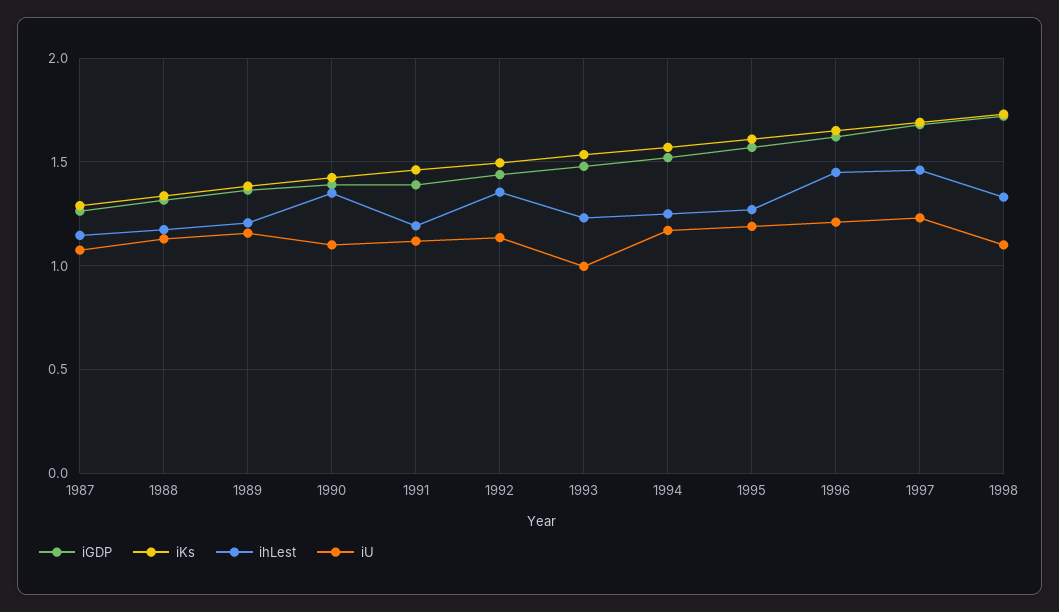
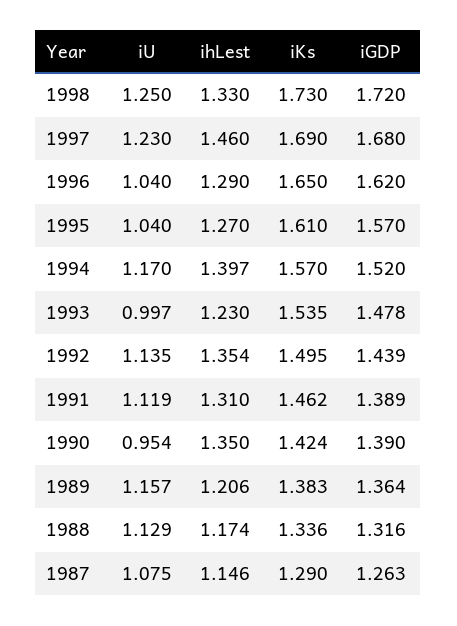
  {
    "iGDP": {
      "1987": 1.263,
      "1988": 1.316,
      "1989": 1.364,
      "1990": 1.39,
      "1991": 1.389,
      "1992": 1.439,
      "1993": 1.478,
      "1994": 1.52,
      "1995": 1.57,
      "1996": 1.62,
      "1997": 1.68,
      "1998": 1.72
    },
    "iKs": {
      "1987": 1.29,
      "1988": 1.336,
      "1989": 1.383,
      "1990": 1.424,
      "1991": 1.462,
      "1992": 1.495,
      "1993": 1.535,
      "1994": 1.57,
      "1995": 1.61,
      "1996": 1.65,
      "1997": 1.69,
      "1998": 1.73
    },
    "ihLest": {
      "1987": 1.146,
      "1988": 1.174,
      "1989": 1.206,
      "1990": 1.35,
-     "1991": 1.2,
+     "1991": 1.31,
      "1992": 1.354,
      "1993": 1.23,
-     "1994": 1.25,
+     "1994": 1.397,
      "1995": 1.27,
-     "1996": 1.45,
+     "1996": 1.29,
      "1997": 1.46,
      "1998": 1.33
    },
    "iU": {
      "1987": 1.075,
      "1988": 1.129,
      "1989": 1.157,
-     "1990": 1.1,
+     "1990": 0.954,
      "1991": 1.119,
      "1992": 1.135,
      "1993": 0.997,
      "1994": 1.17,
-     "1995": 1.2,
+     "1995": 1.04,
-     "1996": 1.2,
+     "1996": 1.04,
      "1997": 1.23,
-     "1998": 1.1
+     "1998": 1.25
    }
  }

